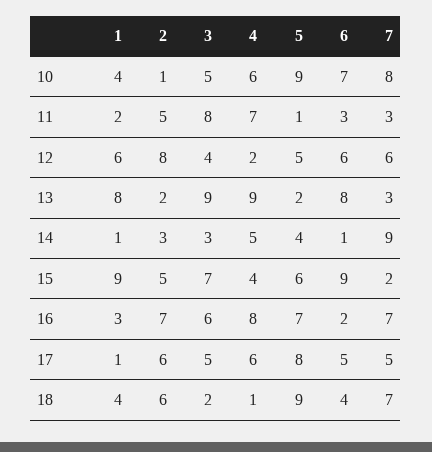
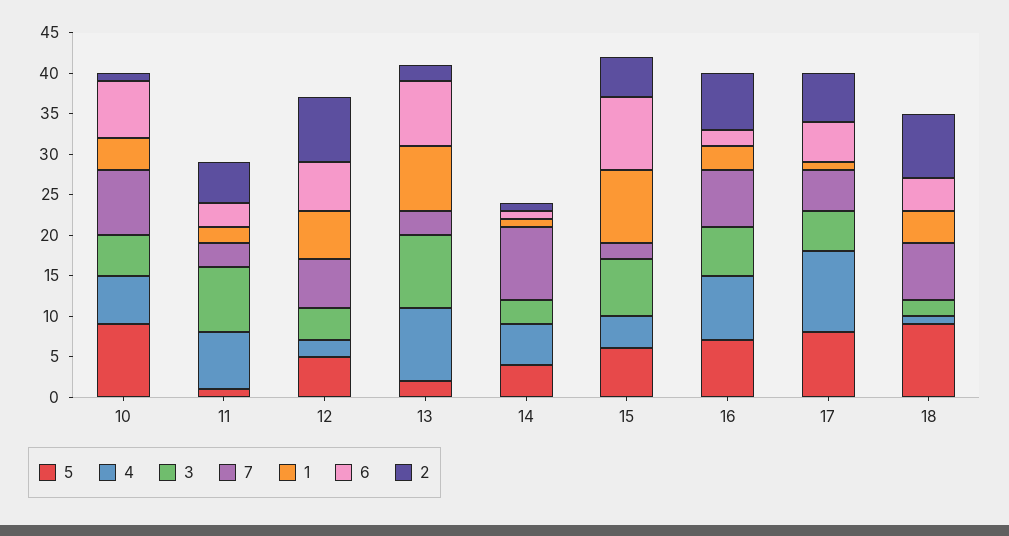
  {
    "1": {
      "10": 4,
      "11": 2,
      "12": 6,
      "13": 8,
      "14": 1,
      "15": 9,
      "16": 3,
      "17": 1,
      "18": 4
    },
    "2": {
      "10": 1,
      "11": 5,
      "12": 8,
      "13": 2,
-     "14": 3,
+     "14": 1,
      "15": 5,
      "16": 7,
      "17": 6,
-     "18": 6
+     "18": 8
    },
    "3": {
      "10": 5,
      "11": 8,
      "12": 4,
      "13": 9,
      "14": 3,
      "15": 7,
      "16": 6,
      "17": 5,
      "18": 2
    },
    "4": {
      "10": 6,
      "11": 7,
      "12": 2,
      "13": 9,
      "14": 5,
      "15": 4,
      "16": 8,
-     "17": 6,
+     "17": 10,
      "18": 1
    },
    "5": {
      "10": 9,
      "11": 1,
      "12": 5,
      "13": 2,
      "14": 4,
      "15": 6,
      "16": 7,
      "17": 8,
      "18": 9
    },
    "6": {
      "10": 7,
      "11": 3,
      "12": 6,
      "13": 8,
      "14": 1,
      "15": 9,
      "16": 2,
      "17": 5,
      "18": 4
    },
    "7": {
      "10": 8,
      "11": 3,
      "12": 6,
      "13": 3,
      "14": 9,
      "15": 2,
      "16": 7,
      "17": 5,
      "18": 7
    }
  }

